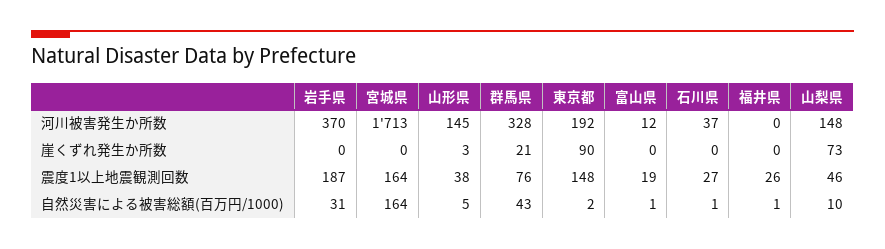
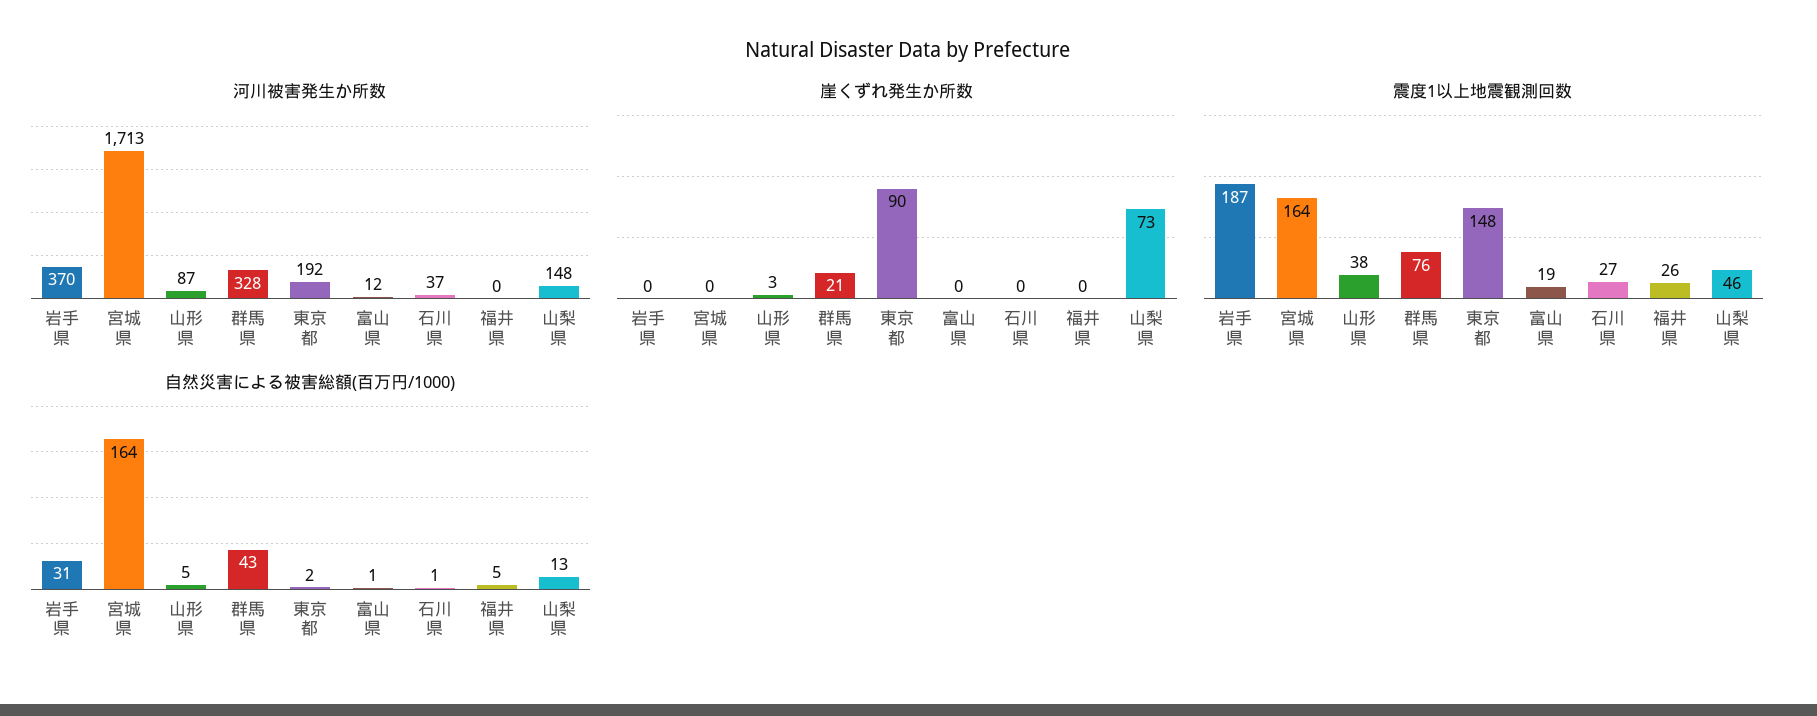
  {
    "河川被害発生か所数": {
      "岩手県": 370,
      "宮城県": 1713,
-     "山形県": 145,
+     "山形県": 87,
      "群馬県": 328,
      "東京都": 192,
      "富山県": 12,
      "石川県": 37,
      "福井県": 0,
      "山梨県": 148
    },
    "崖くずれ発生か所数": {
      "岩手県": 0,
      "宮城県": 0,
      "山形県": 3,
      "群馬県": 21,
      "東京都": 90,
      "富山県": 0,
      "石川県": 0,
      "福井県": 0,
      "山梨県": 73
    },
    "震度1以上地震観測回数": {
      "岩手県": 187,
      "宮城県": 164,
      "山形県": 38,
      "群馬県": 76,
      "東京都": 148,
      "富山県": 19,
      "石川県": 27,
      "福井県": 26,
      "山梨県": 46
    },
    "自然災害による被害総額(百万円/1000)": {
      "岩手県": 31,
      "宮城県": 164,
      "山形県": 5,
      "群馬県": 43,
      "東京都": 2,
      "富山県": 1,
      "石川県": 1,
-     "福井県": 1,
+     "福井県": 5,
-     "山梨県": 10
+     "山梨県": 13
    }
  }

